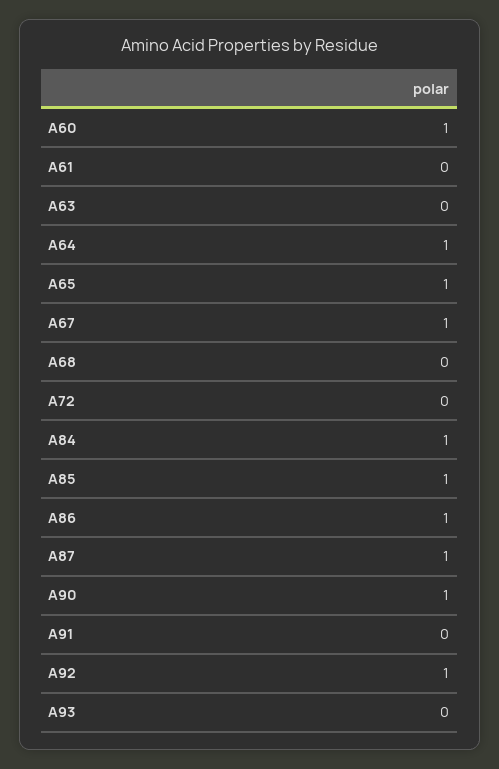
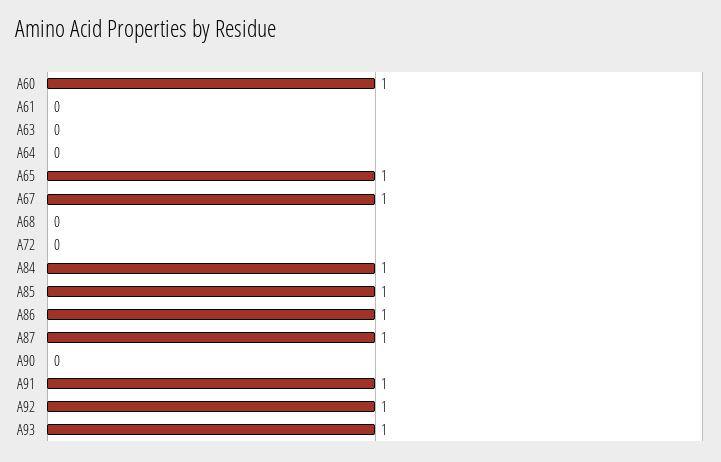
  {
    "A60": 1,
    "A61": 0,
    "A63": 0,
-   "A64": 1,
+   "A64": 0,
    "A65": 1,
    "A67": 1,
    "A68": 0,
    "A72": 0,
    "A84": 1,
    "A85": 1,
    "A86": 1,
    "A87": 1,
-   "A90": 1,
+   "A90": 0,
-   "A91": 0,
+   "A91": 1,
    "A92": 1,
-   "A93": 0
+   "A93": 1
  }

